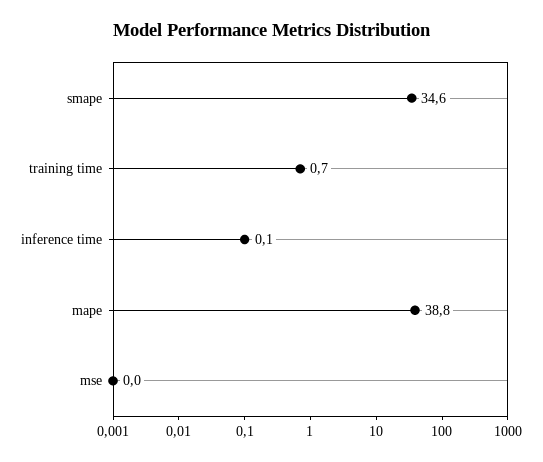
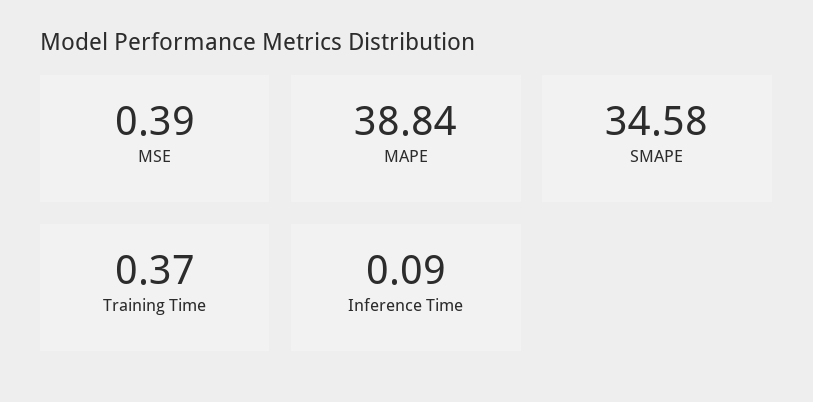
  {
    "smape": 34.58,
-   "training time": 0.7,
+   "training time": 0.37,
    "inference time": 0.09,
    "mape": 38.84,
-   "mse": 0
+   "mse": 0.39
  }

